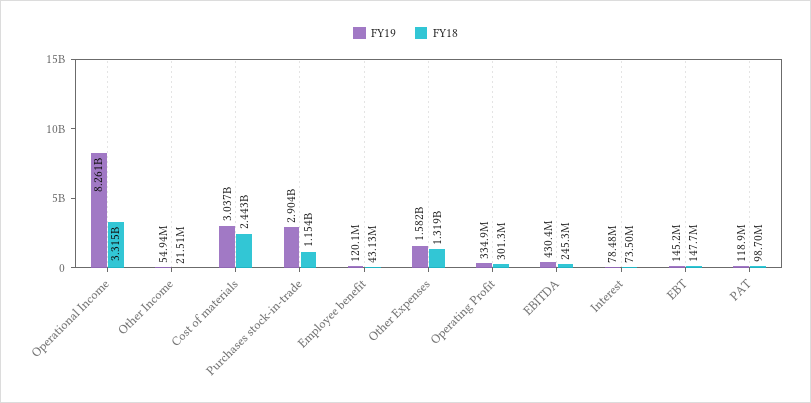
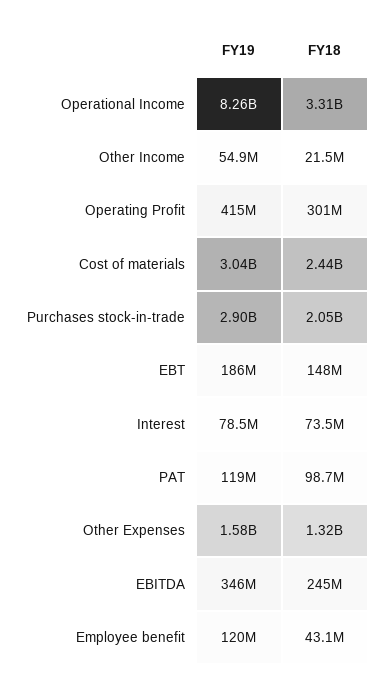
  {
    "FY19": {
      "Operational Income": 8261000000,
      "Other Income": 54940000,
      "Cost of materials": 3037000000,
      "Purchases stock-in-trade": 2904000000,
      "Employee benefit": 120100000,
      "Other Expenses": 1582000000,
-     "Operating Profit": 334900000,
+     "Operating Profit": 415000000,
-     "EBITDA": 430400000,
+     "EBITDA": 346000000,
      "Interest": 78480000,
-     "EBT": 145200000,
+     "EBT": 186000000,
      "PAT": 118900000
    },
    "FY18": {
      "Operational Income": 3315000000,
      "Other Income": 21510000,
      "Cost of materials": 2443000000,
-     "Purchases stock-in-trade": 1154000000,
+     "Purchases stock-in-trade": 2050000000,
      "Employee benefit": 43130000,
      "Other Expenses": 1319000000,
      "Operating Profit": 301300000,
      "EBITDA": 245300000,
      "Interest": 73500000,
      "EBT": 147700000,
      "PAT": 98700000
    }
  }

